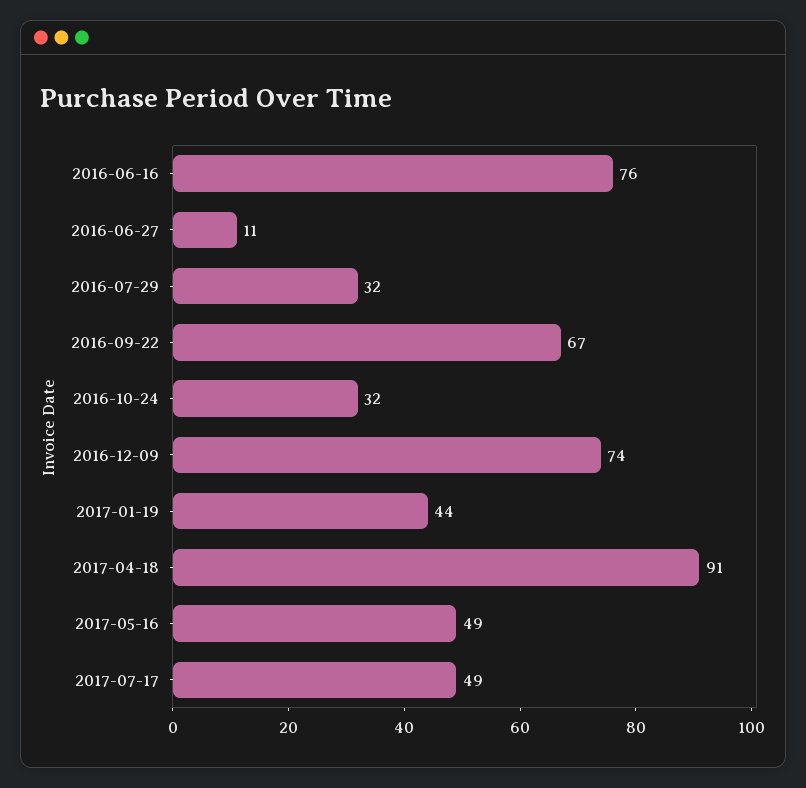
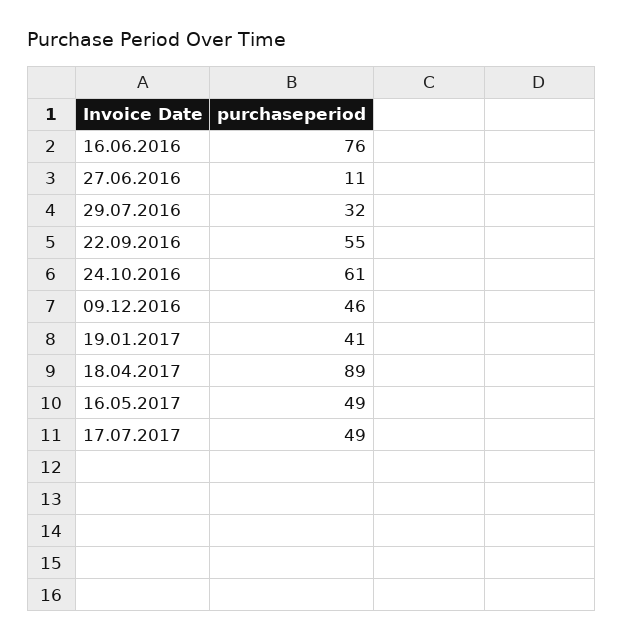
  {
    "2016-06-16": 76,
    "2016-06-27": 11,
    "2016-07-29": 32,
-   "2016-09-22": 67,
+   "2016-09-22": 55,
-   "2016-10-24": 32,
+   "2016-10-24": 61,
-   "2016-12-09": 74,
+   "2016-12-09": 46,
-   "2017-01-19": 44,
+   "2017-01-19": 41,
-   "2017-04-18": 91,
+   "2017-04-18": 89,
    "2017-05-16": 49,
    "2017-07-17": 49
  }

